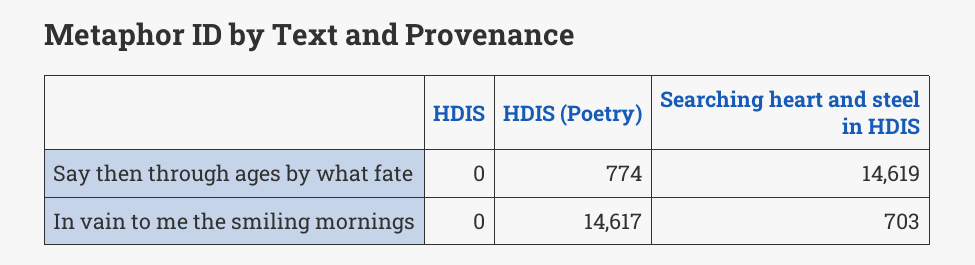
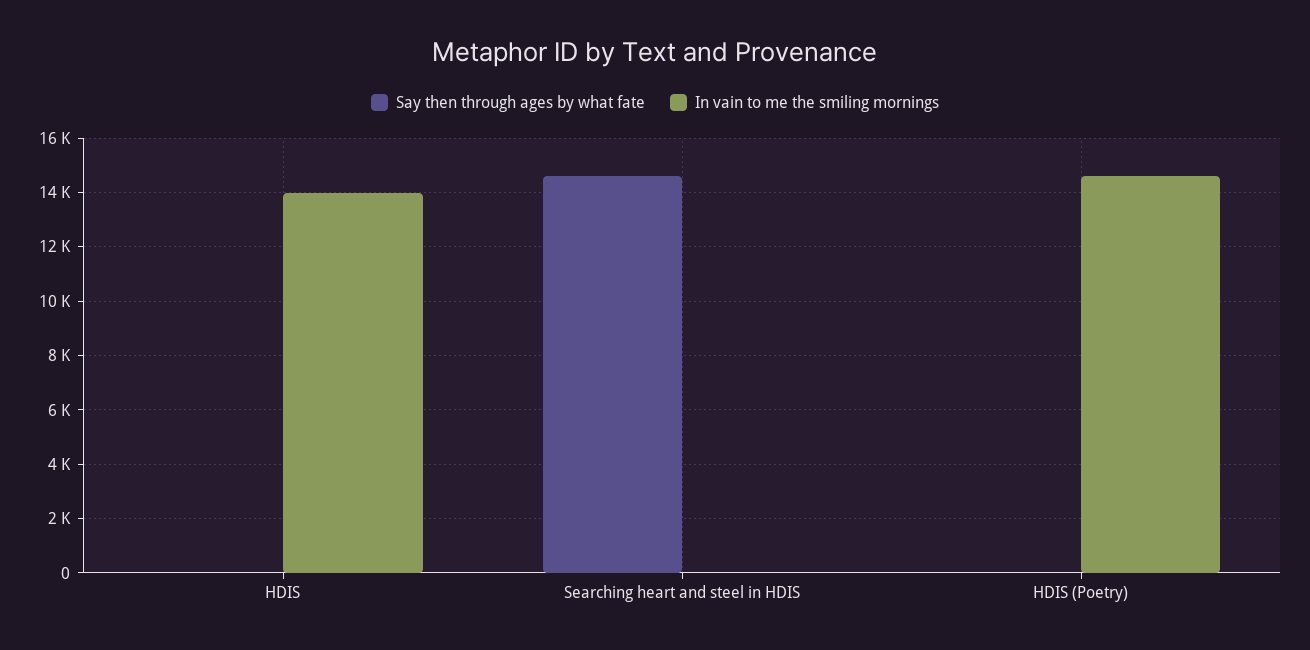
  {
    "Say then through ages by what fate": {
      "HDIS": 0,
-     "HDIS (Poetry)": 774,
+     "HDIS (Poetry)": 0,
      "Searching heart and steel in HDIS": 14619
    },
    "In vain to me the smiling mornings": {
-     "HDIS": 0,
+     "HDIS": 14000,
      "HDIS (Poetry)": 14617,
-     "Searching heart and steel in HDIS": 703
+     "Searching heart and steel in HDIS": 0
    }
  }

